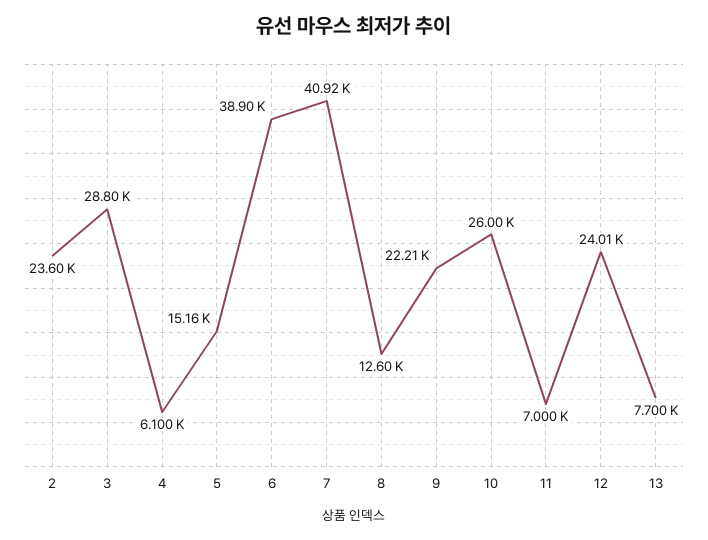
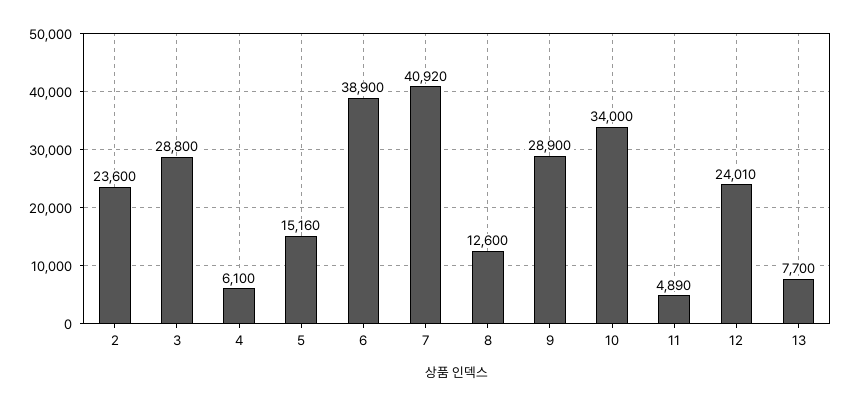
  {
    "2": 23600,
    "3": 28800,
    "4": 6100,
    "5": 15160,
    "6": 38900,
    "7": 40920,
    "8": 12600,
-   "9": 22210,
+   "9": 28900,
-   "10": 26000,
+   "10": 34000,
-   "11": 7000,
+   "11": 4890,
    "12": 24010,
    "13": 7700
  }

